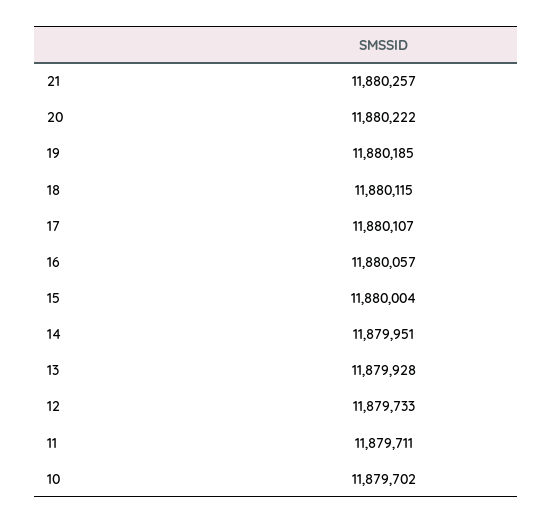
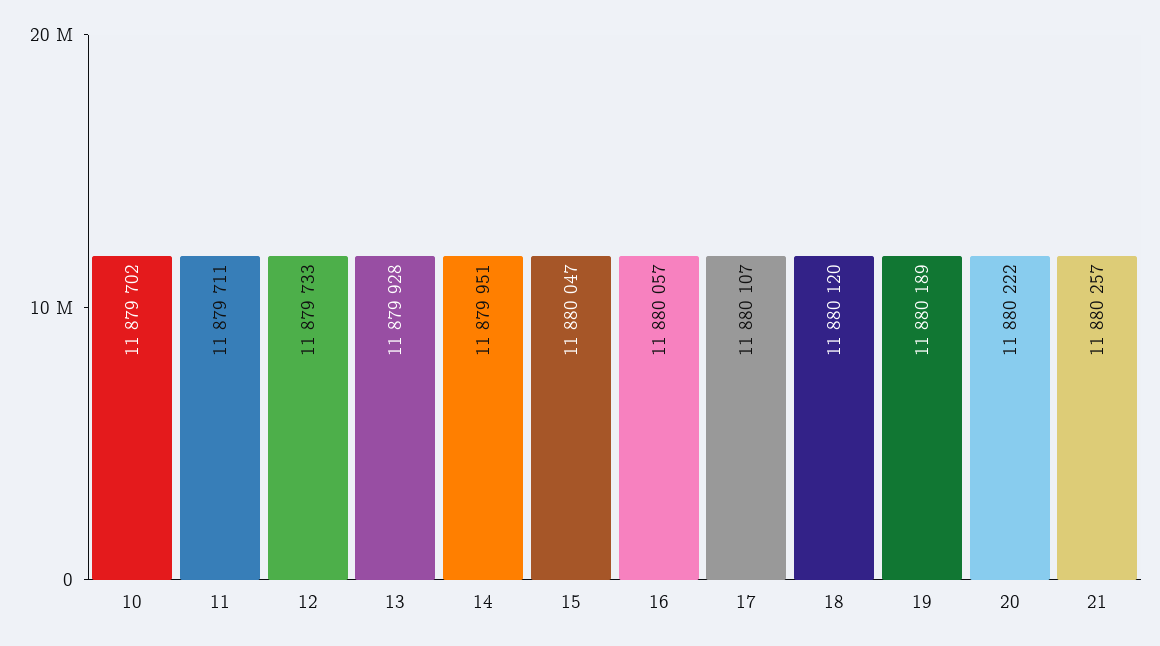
  {
    "21": 11880257,
    "20": 11880222,
-   "19": 11880185,
+   "19": 11880189,
-   "18": 11880115,
+   "18": 11880120,
    "17": 11880107,
    "16": 11880057,
-   "15": 11880004,
+   "15": 11880047,
    "14": 11879951,
    "13": 11879928,
    "12": 11879733,
    "11": 11879711,
    "10": 11879702
  }

